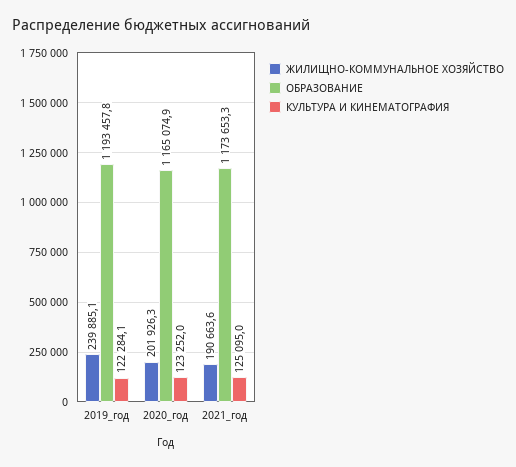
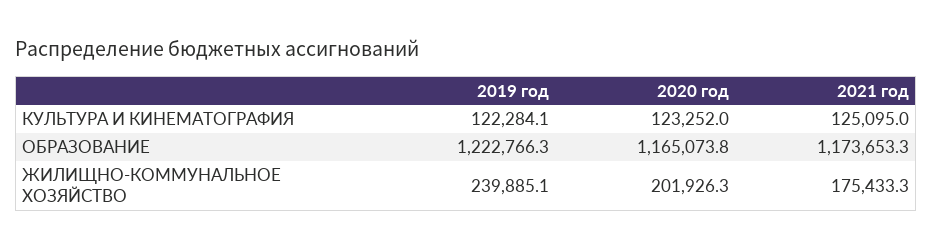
  {
    "ЖИЛИЩНО-КОММУНАЛЬНОЕ ХОЗЯЙСТВО": {
      "2019_год": 239885.1,
      "2020_год": 201926.3,
-     "2021_год": 190663.6
+     "2021_год": 175433.3
    },
    "ОБРАЗОВАНИЕ": {
-     "2019_год": 1193457.8,
+     "2019_год": 1222766.3,
-     "2020_год": 1165074.9,
+     "2020_год": 1165073.8,
      "2021_год": 1173653.3
    },
    "КУЛЬТУРА И КИНЕМАТОГРАФИЯ": {
      "2019_год": 122284.1,
      "2020_год": 123252,
      "2021_год": 125095
    }
  }

